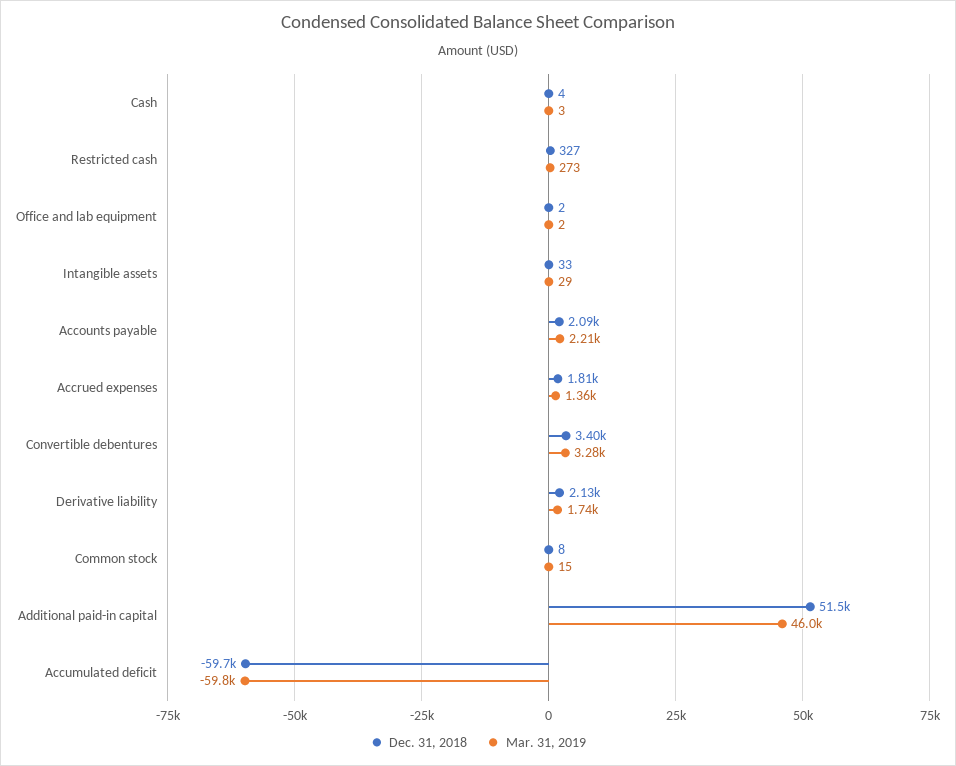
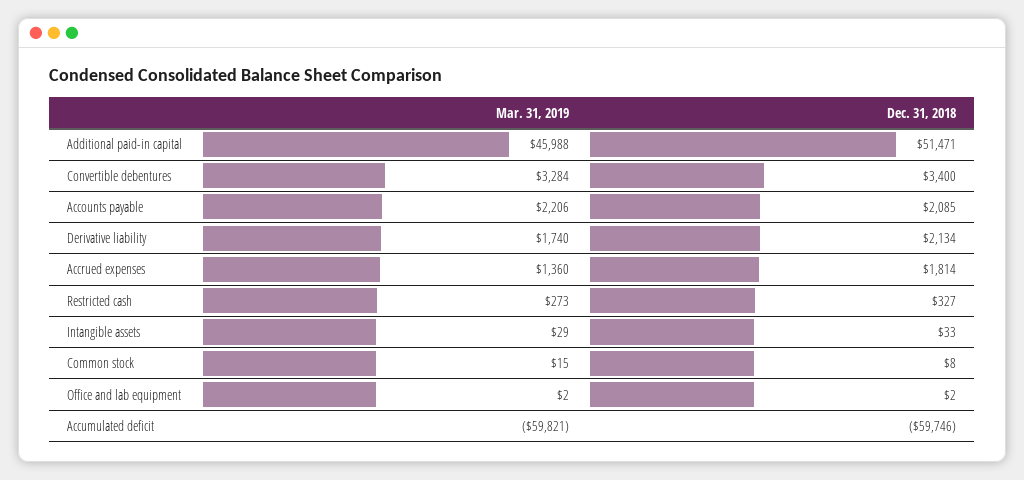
  {
    "Dec. 31, 2018": {
-     "Cash": 4,
      "Restricted cash": 327,
      "Office and lab equipment": 2,
      "Intangible assets": 33,
      "Accounts payable": 2085,
      "Accrued expenses": 1814,
      "Convertible debentures": 3400,
      "Derivative liability": 2134,
      "Common stock": 8,
      "Additional paid-in capital": 51471,
      "Accumulated deficit": -59746
    },
    "Mar. 31, 2019": {
-     "Cash": 3,
      "Restricted cash": 273,
      "Office and lab equipment": 2,
      "Intangible assets": 29,
      "Accounts payable": 2206,
      "Accrued expenses": 1360,
      "Convertible debentures": 3284,
      "Derivative liability": 1740,
      "Common stock": 15,
      "Additional paid-in capital": 45988,
      "Accumulated deficit": -59821
    }
  }

